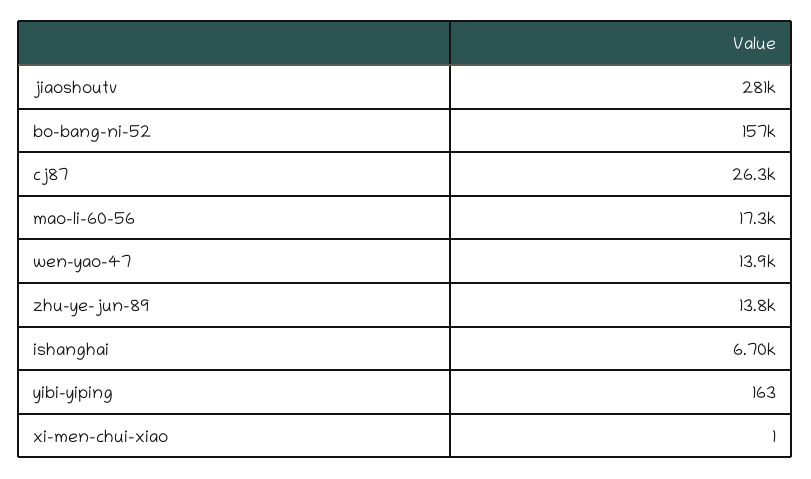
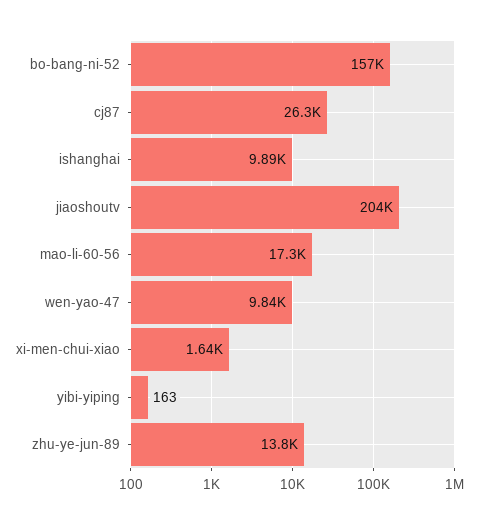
  {
-   "jiaoshoutv": 281000,
+   "jiaoshoutv": 204000,
    "bo-bang-ni-52": 157000,
    "cj87": 26300,
    "mao-li-60-56": 17300,
-   "wen-yao-47": 13900,
+   "wen-yao-47": 9840,
    "zhu-ye-jun-89": 13800,
-   "ishanghai": 6700,
+   "ishanghai": 9890,
    "yibi-yiping": 163,
-   "xi-men-chui-xiao": 1
+   "xi-men-chui-xiao": 1640
  }

